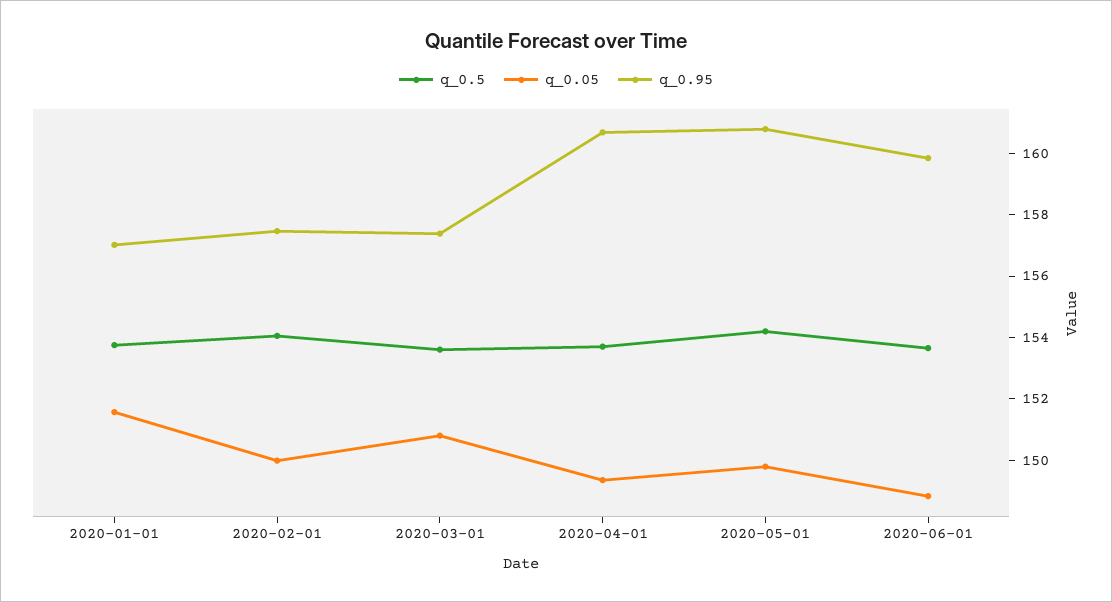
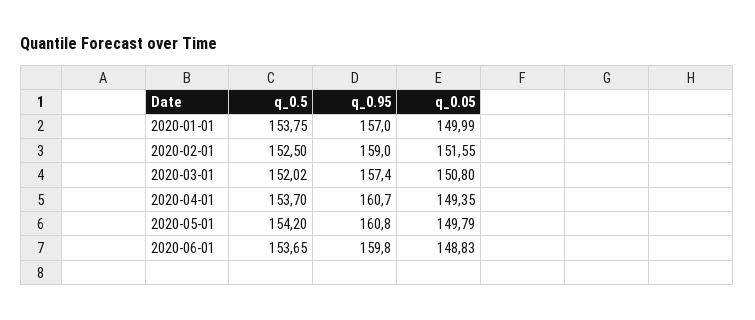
  {
    "q_0.5": {
      "2020-01-01": 153.75,
-     "2020-02-01": 154,
+     "2020-02-01": 152.5,
-     "2020-03-01": 153.5,
+     "2020-03-01": 152.02,
      "2020-04-01": 153.7,
      "2020-05-01": 154.2,
      "2020-06-01": 153.65
    },
    "q_0.05": {
-     "2020-01-01": 151.5,
+     "2020-01-01": 149.99,
-     "2020-02-01": 150,
+     "2020-02-01": 151.55,
      "2020-03-01": 150.8,
      "2020-04-01": 149.35,
      "2020-05-01": 149.79,
      "2020-06-01": 148.83
    },
    "q_0.95": {
      "2020-01-01": 157,
-     "2020-02-01": 157.5,
+     "2020-02-01": 159,
      "2020-03-01": 157.4,
      "2020-04-01": 160.7,
      "2020-05-01": 160.8,
      "2020-06-01": 159.8
    }
  }

